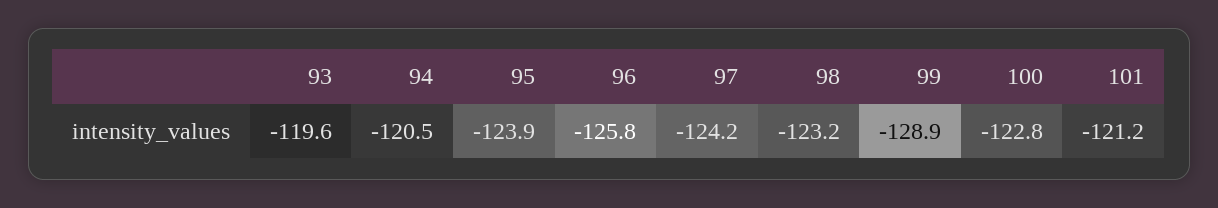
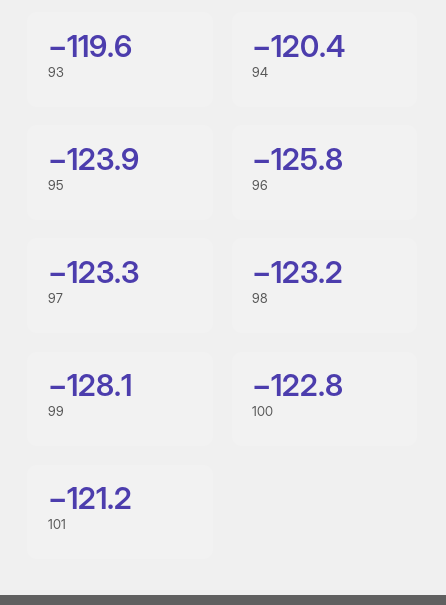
  {
    "93": -119.6,
-   "94": -120.5,
+   "94": -120.4,
    "95": -123.9,
    "96": -125.8,
-   "97": -124.2,
+   "97": -123.3,
    "98": -123.2,
-   "99": -128.9,
+   "99": -128.1,
    "100": -122.8,
    "101": -121.2
  }

